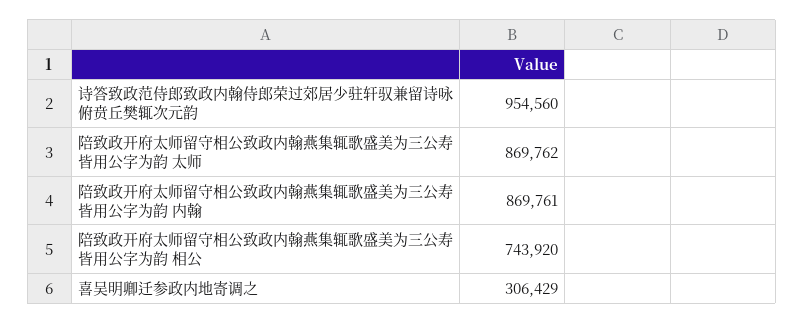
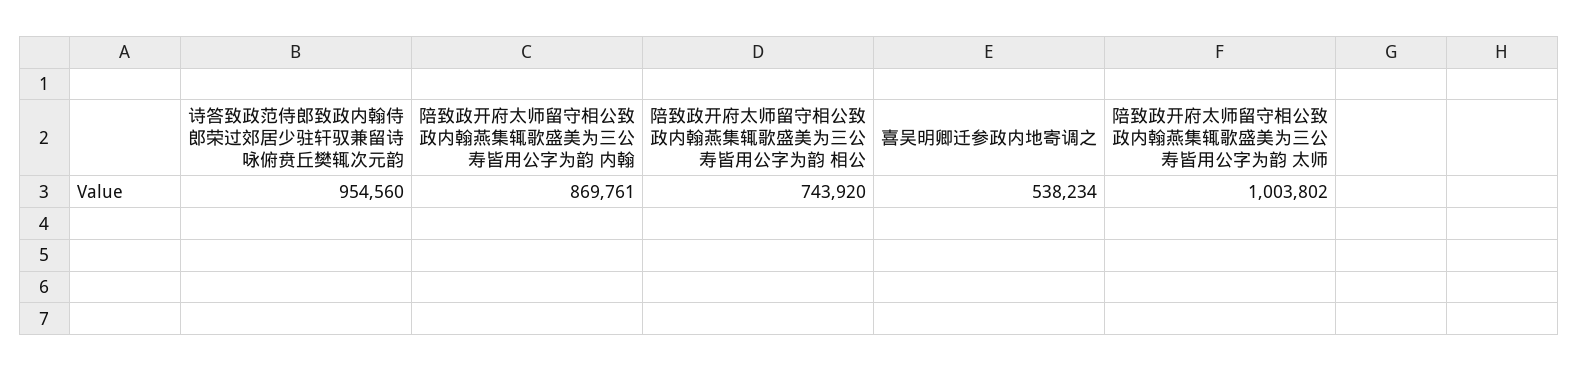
  {
    "诗答致政范侍郎致政内翰侍郎荣过郊居少驻轩驭兼留诗咏俯贲丘樊辄次元韵": 954560,
-   "陪致政开府太师留守相公致政内翰燕集辄歌盛美为三公寿皆用公字为韵 太师": 869762,
+   "陪致政开府太师留守相公致政内翰燕集辄歌盛美为三公寿皆用公字为韵 太师": 1003802,
    "陪致政开府太师留守相公致政内翰燕集辄歌盛美为三公寿皆用公字为韵 内翰": 869761,
    "陪致政开府太师留守相公致政内翰燕集辄歌盛美为三公寿皆用公字为韵 相公": 743920,
-   "喜吴明卿迁参政内地寄调之": 306429
+   "喜吴明卿迁参政内地寄调之": 538234
  }

